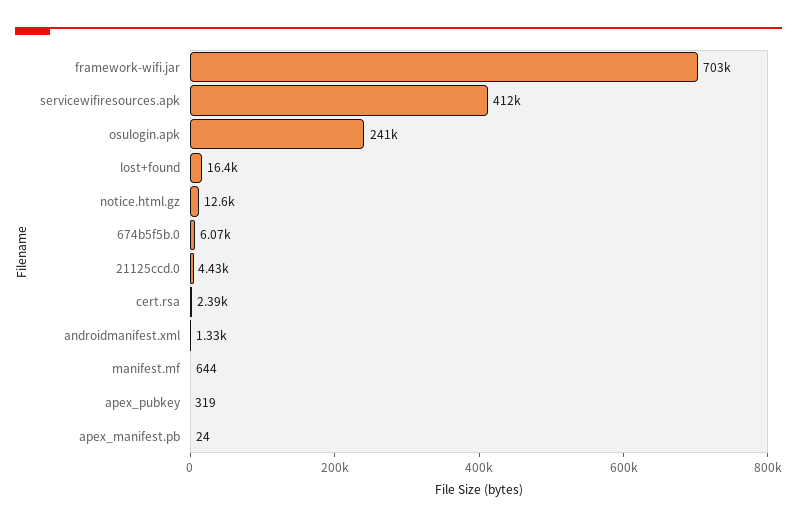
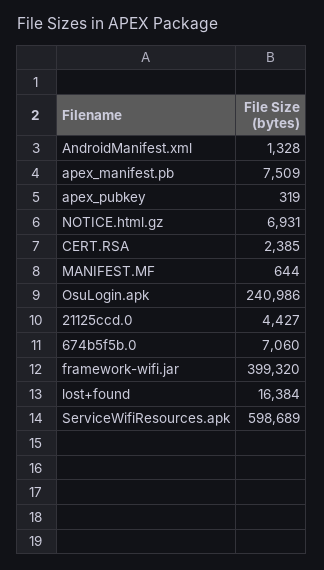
  {
-   "framework-wifi.jar": 703000,
+   "framework-wifi.jar": 399320,
-   "servicewifiresources.apk": 412000,
+   "servicewifiresources.apk": 598689,
    "osulogin.apk": 240986,
    "lost+found": 16384,
-   "notice.html.gz": 12600,
+   "notice.html.gz": 6931,
-   "674b5f5b.0": 6070,
+   "674b5f5b.0": 7060,
    "21125ccd.0": 4427,
    "cert.rsa": 2385,
    "androidmanifest.xml": 1328,
    "manifest.mf": 644,
    "apex_pubkey": 319,
-   "apex_manifest.pb": 24
+   "apex_manifest.pb": 7509
  }

